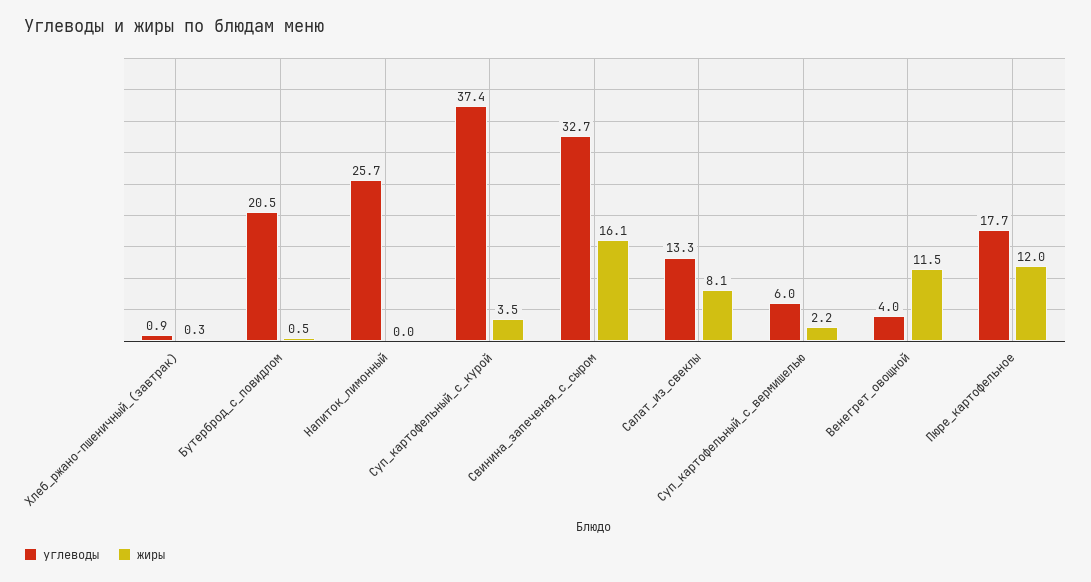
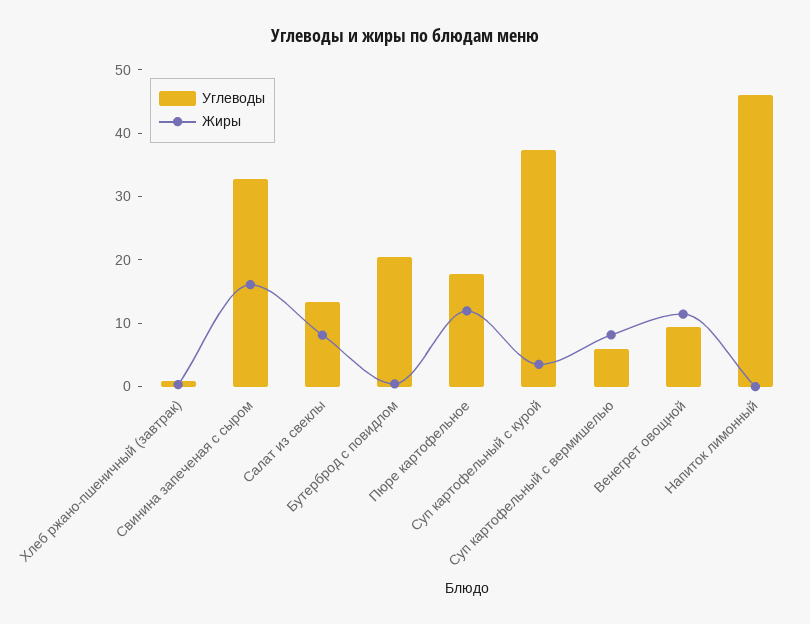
  {
    "углеводы": {
      "Хлеб_ржано-пшеничный_(завтрак)": 0.9,
      "Бутерброд_с_повидлом": 20.5,
-     "Напиток_лимонный": 25.7,
+     "Напиток_лимонный": 46,
      "Суп_картофельный_с_курой": 37.4,
      "Свинина_запеченая_с_сыром": 32.7,
      "Салат_из_свеклы": 13.3,
      "Суп_картофельный_с_вермишелью": 6,
-     "Венегрет_овощной": 4,
+     "Венегрет_овощной": 10,
      "Пюре_картофельное": 17.7
    },
    "жиры": {
      "Хлеб_ржано-пшеничный_(завтрак)": 0.3,
      "Бутерброд_с_повидлом": 0.5,
      "Напиток_лимонный": 0,
      "Суп_картофельный_с_курой": 3.5,
      "Свинина_запеченая_с_сыром": 16.1,
      "Салат_из_свеклы": 8.1,
-     "Суп_картофельный_с_вермишелью": 2.2,
+     "Суп_картофельный_с_вермишелью": 8,
      "Венегрет_овощной": 11.5,
      "Пюре_картофельное": 12
    }
  }

